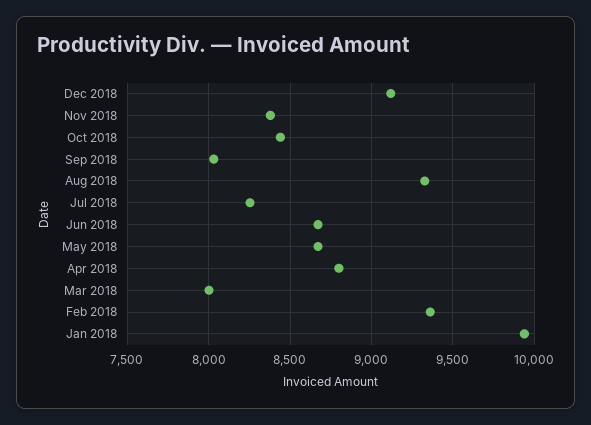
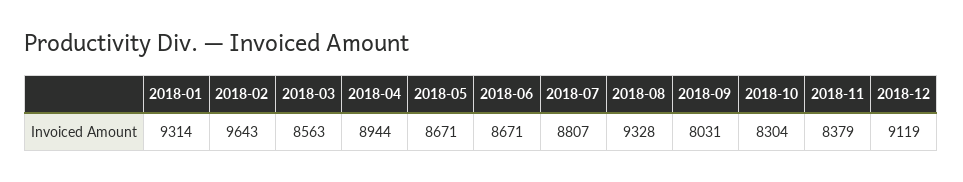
  {
    "Dec 2018": 9119,
    "Nov 2018": 8379,
-   "Oct 2018": 8450,
+   "Oct 2018": 8304,
    "Sep 2018": 8031,
    "Aug 2018": 9328,
-   "Jul 2018": 8250,
+   "Jul 2018": 8807,
    "Jun 2018": 8671,
    "May 2018": 8671,
-   "Apr 2018": 8800,
+   "Apr 2018": 8944,
-   "Mar 2018": 8000,
+   "Mar 2018": 8563,
-   "Feb 2018": 9350,
+   "Feb 2018": 9643,
-   "Jan 2018": 9950
+   "Jan 2018": 9314
  }

